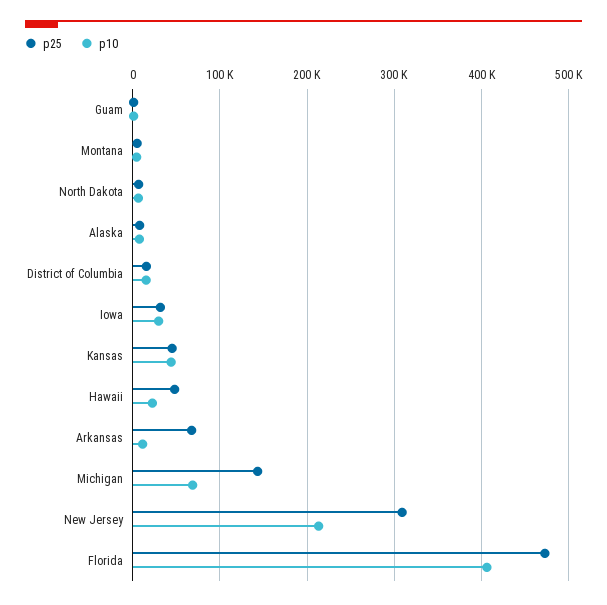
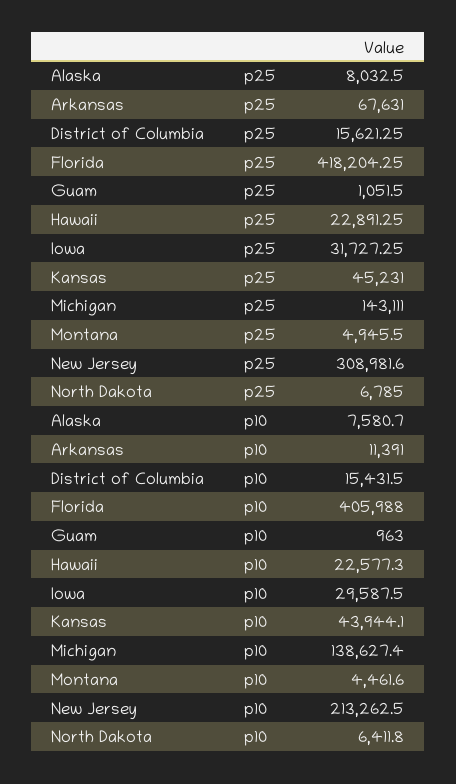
  {
    "p25": {
      "Guam": 1051.5,
      "Montana": 4945.5,
      "North Dakota": 6785,
      "Alaska": 8032.5,
      "District of Columbia": 15621.25,
      "Iowa": 31727.25,
      "Kansas": 45231,
-     "Hawaii": 50000,
+     "Hawaii": 22891.25,
      "Arkansas": 67631,
      "Michigan": 143111,
      "New Jersey": 308981.6,
-     "Florida": 470000
+     "Florida": 418204.25
    },
    "p10": {
      "Guam": 963,
      "Montana": 4461.6,
      "North Dakota": 6411.8,
      "Alaska": 7580.7,
      "District of Columbia": 15431.5,
      "Iowa": 29587.5,
      "Kansas": 43944.1,
      "Hawaii": 22577.3,
      "Arkansas": 11391,
-     "Michigan": 70000,
+     "Michigan": 138627.4,
      "New Jersey": 213262.5,
      "Florida": 405988
    }
  }

